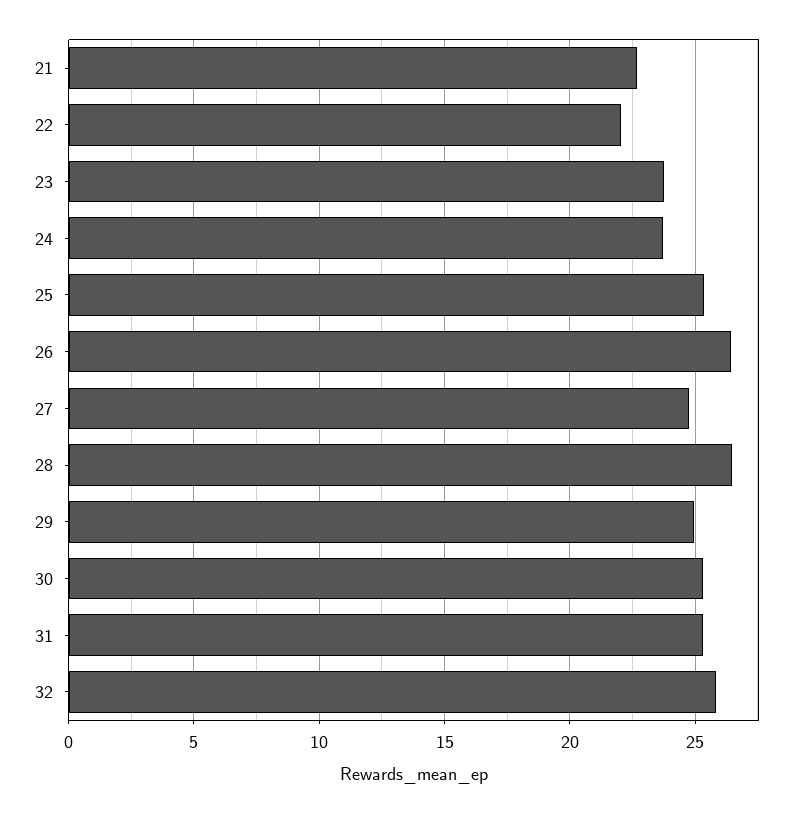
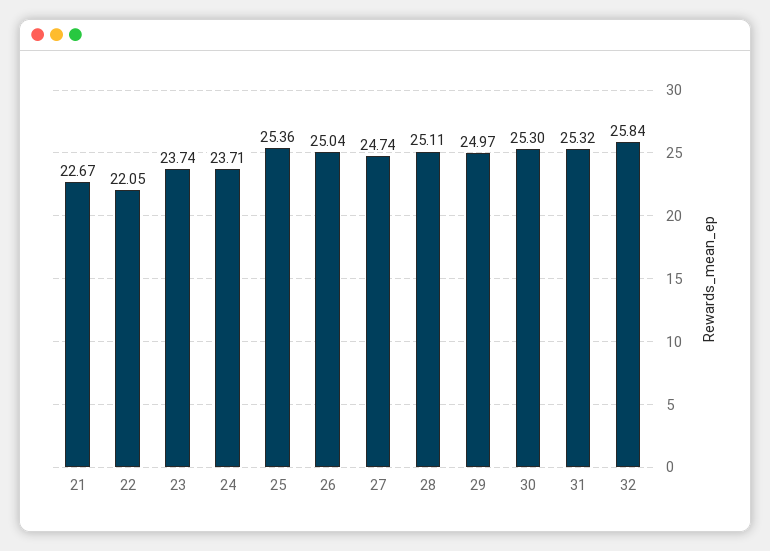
  {
    "21": 22.67,
    "22": 22.05,
    "23": 23.74,
    "24": 23.71,
    "25": 25.36,
-   "26": 26.5,
+   "26": 25.04,
    "27": 24.74,
-   "28": 26.5,
+   "28": 25.11,
    "29": 24.97,
    "30": 25.3,
    "31": 25.32,
    "32": 25.84
  }

